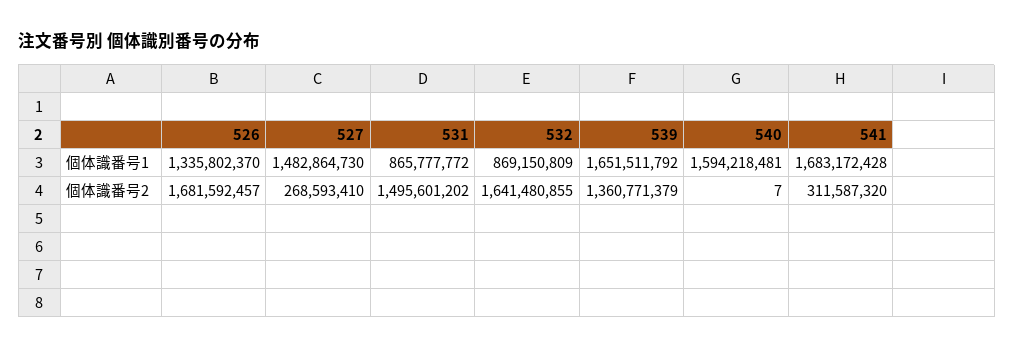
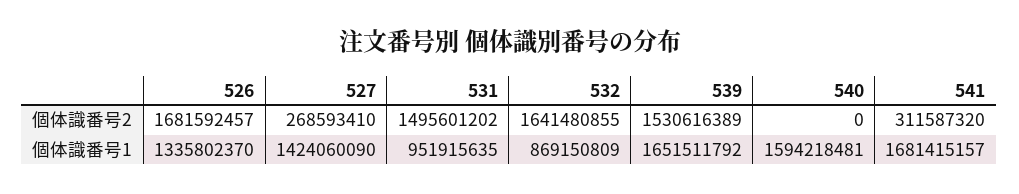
  {
    "526": {
      "個体識番号1": 1335802370,
      "個体識番号2": 1681592457
    },
    "527": {
-     "個体識番号1": 1482864730,
+     "個体識番号1": 1424060090,
      "個体識番号2": 268593410
    },
    "531": {
-     "個体識番号1": 865777772,
+     "個体識番号1": 951915635,
      "個体識番号2": 1495601202
    },
    "532": {
      "個体識番号1": 869150809,
      "個体識番号2": 1641480855
    },
    "539": {
      "個体識番号1": 1651511792,
-     "個体識番号2": 1360771379
+     "個体識番号2": 1530616389
    },
    "540": {
      "個体識番号1": 1594218481,
-     "個体識番号2": 7
+     "個体識番号2": 0
    },
    "541": {
-     "個体識番号1": 1683172428,
+     "個体識番号1": 1681415157,
      "個体識番号2": 311587320
    }
  }

